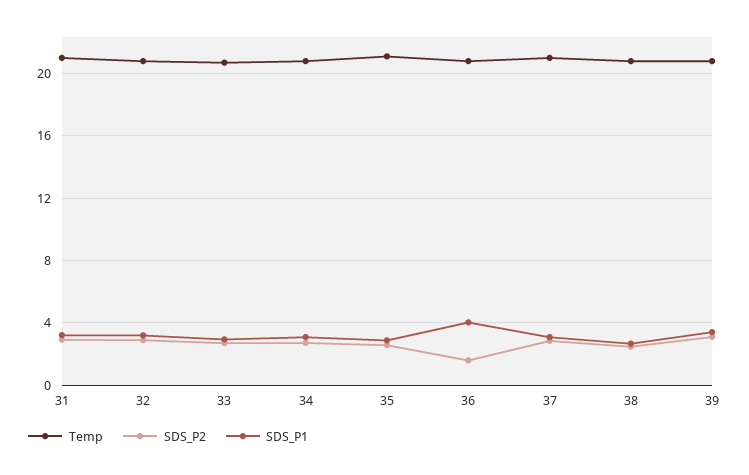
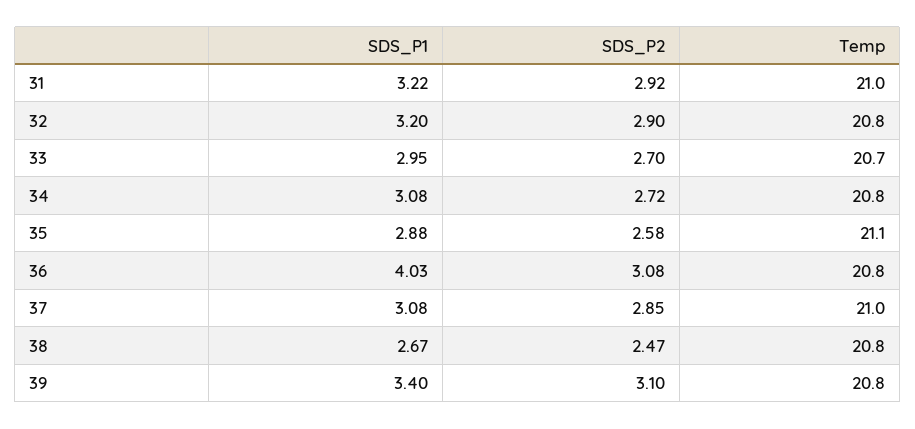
  {
    "Temp": {
      "31": 21,
      "32": 20.8,
      "33": 20.7,
      "34": 20.8,
      "35": 21.1,
      "36": 20.8,
      "37": 21,
      "38": 20.8,
      "39": 20.8
    },
    "SDS_P2": {
      "31": 2.92,
      "32": 2.9,
      "33": 2.7,
      "34": 2.72,
      "35": 2.58,
-     "36": 1.5,
+     "36": 3.08,
      "37": 2.85,
      "38": 2.47,
      "39": 3.1
    },
    "SDS_P1": {
      "31": 3.22,
      "32": 3.2,
      "33": 2.95,
      "34": 3.08,
      "35": 2.88,
      "36": 4.03,
      "37": 3.08,
      "38": 2.67,
      "39": 3.4
    }
  }

